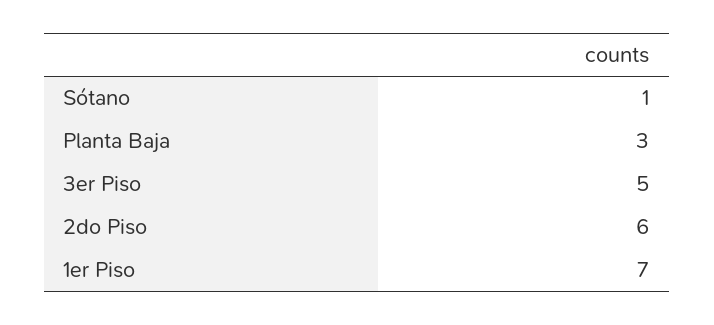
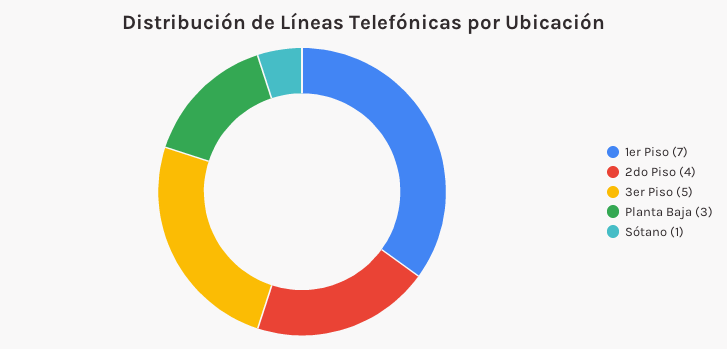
  {
    "Sótano": 1,
    "Planta Baja": 3,
    "3er Piso": 5,
-   "2do Piso": 6,
+   "2do Piso": 4,
    "1er Piso": 7
  }

